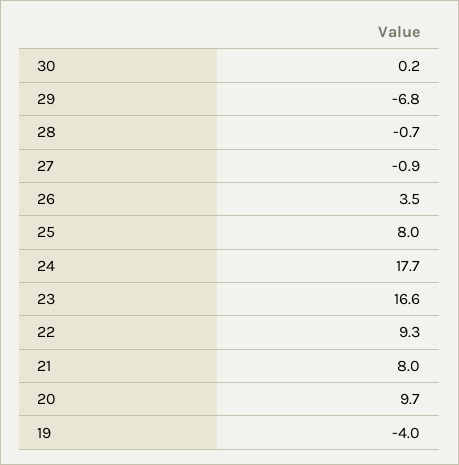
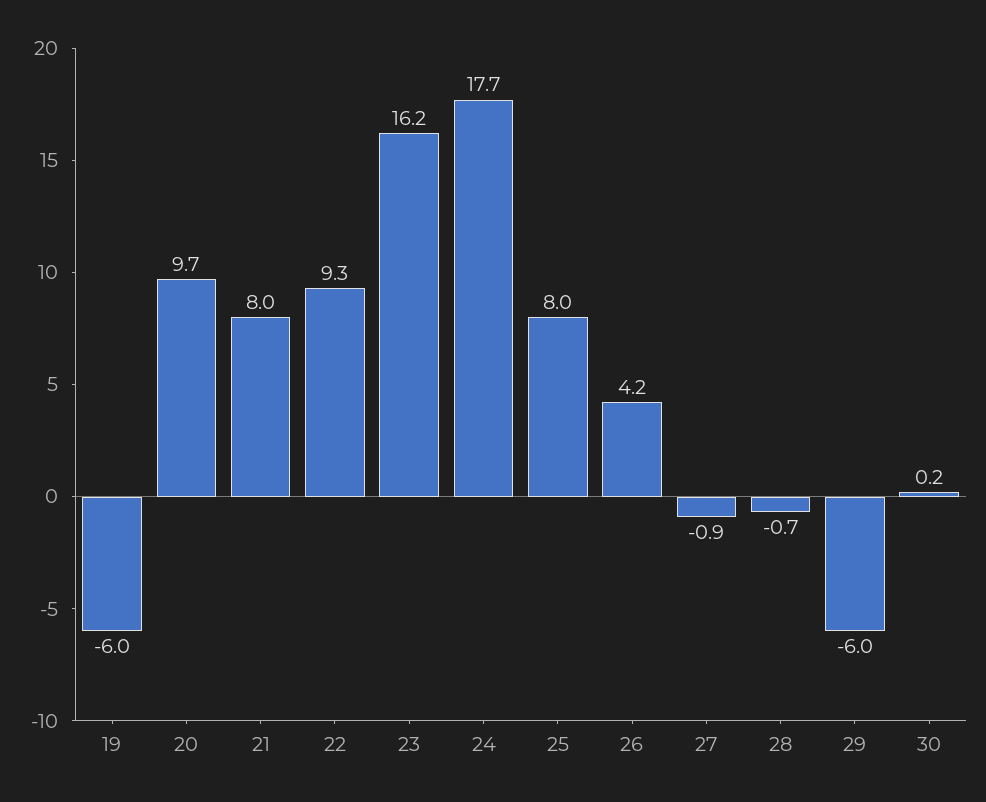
  {
    "30": 0.2,
-   "29": -6.8,
+   "29": -6,
    "28": -0.7,
    "27": -0.9,
-   "26": 3.5,
+   "26": 4.2,
    "25": 8,
    "24": 17.7,
-   "23": 16.6,
+   "23": 16.2,
    "22": 9.3,
    "21": 8,
    "20": 9.7,
-   "19": -4
+   "19": -6
  }

